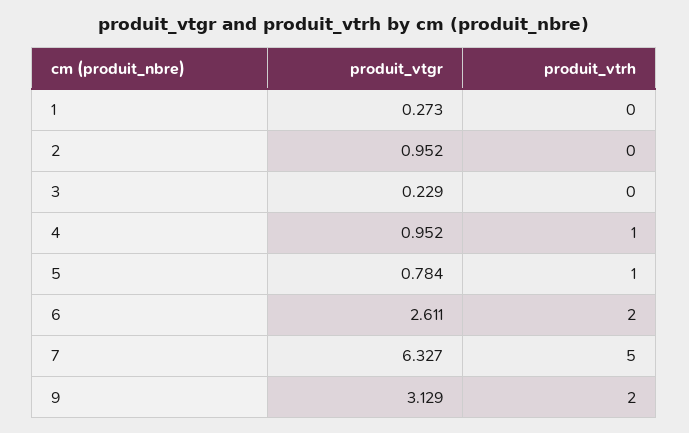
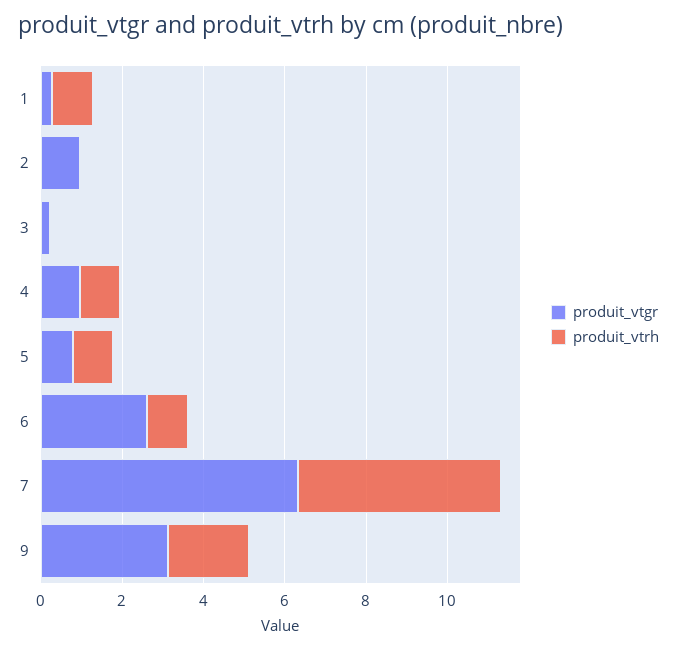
  {
    "produit_vtgr": {
      "1": 0.273,
      "2": 0.952,
      "3": 0.229,
      "4": 0.952,
      "5": 0.784,
      "6": 2.611,
      "7": 6.327,
      "9": 3.129
    },
    "produit_vtrh": {
-     "1": 0,
+     "1": 1,
      "2": 0,
      "3": 0,
      "4": 1,
      "5": 1,
-     "6": 2,
+     "6": 1,
      "7": 5,
      "9": 2
    }
  }

